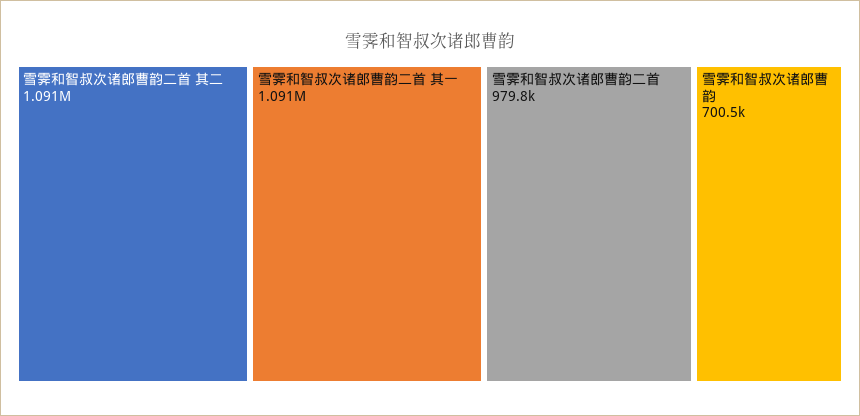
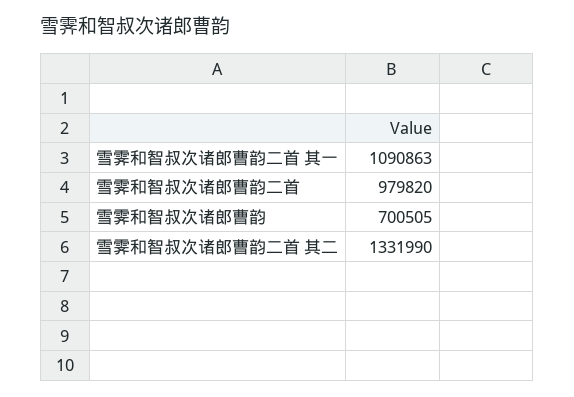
  {
-   "雪霁和智叔次诸郎曹韵二首 其二": 1091000,
+   "雪霁和智叔次诸郎曹韵二首 其二": 1331990,
    "雪霁和智叔次诸郎曹韵二首 其一": 1090863,
    "雪霁和智叔次诸郎曹韵二首": 979820,
    "雪霁和智叔次诸郎曹韵": 700505
  }

